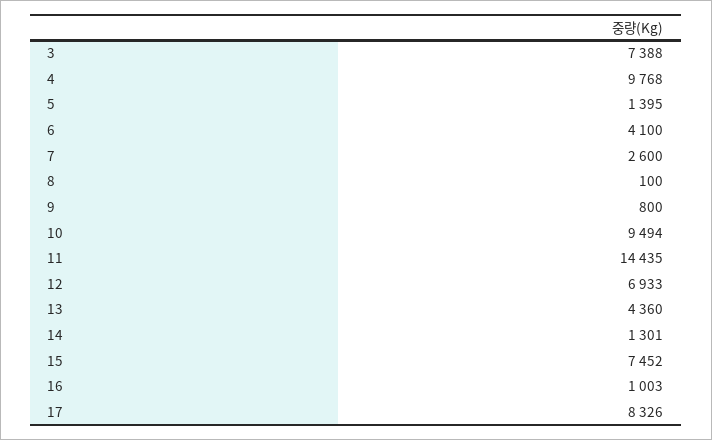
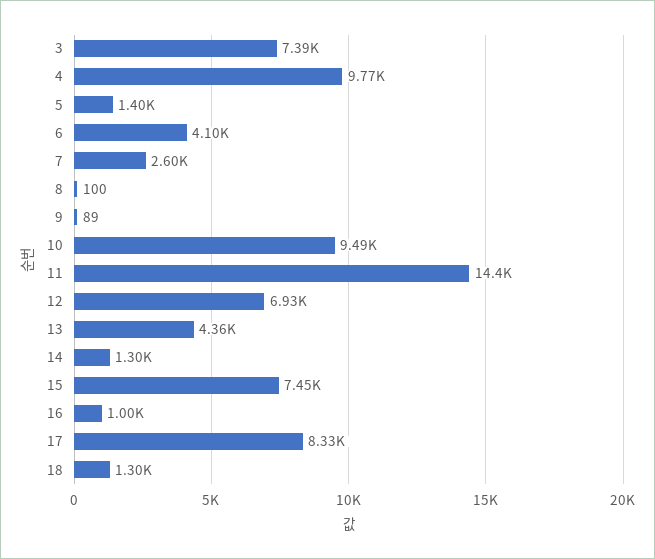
  {
    "3": 7388,
    "4": 9768,
    "5": 1395,
    "6": 4100,
    "7": 2600,
    "8": 100,
-   "9": 800,
+   "9": 89,
    "10": 9494,
    "11": 14435,
    "12": 6933,
    "13": 4360,
    "14": 1301,
    "15": 7452,
    "16": 1003,
-   "17": 8326
+   "17": 8326,
+   "18": 1300
  }

